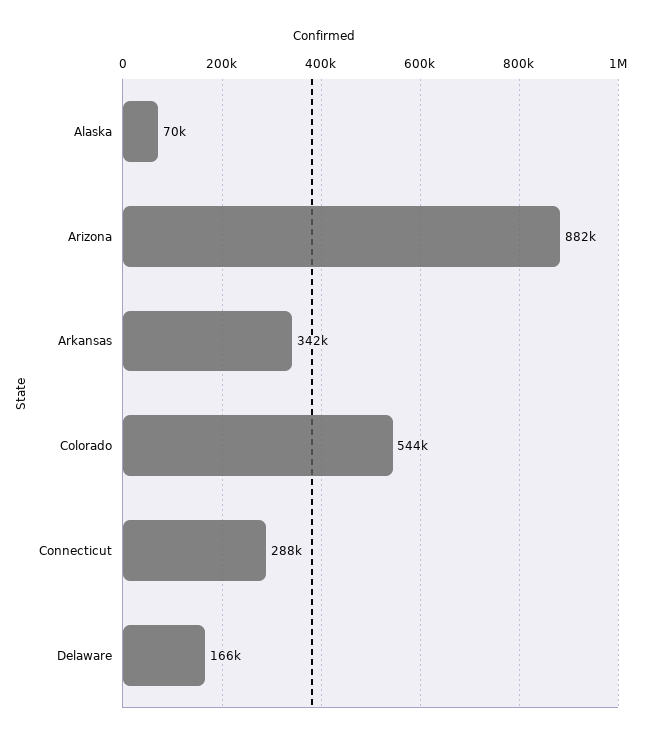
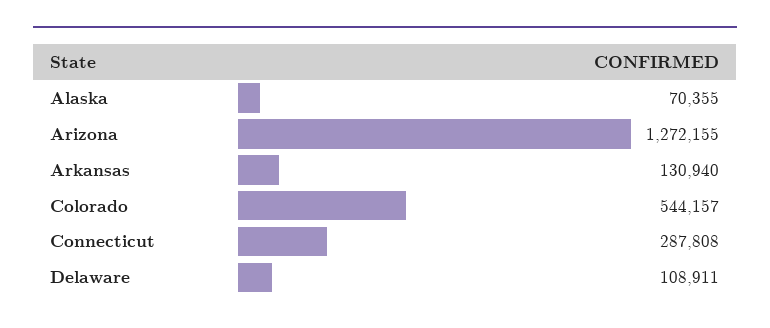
  {
    "Alaska": 70355,
-   "Arizona": 882000,
+   "Arizona": 1272155,
-   "Arkansas": 342000,
+   "Arkansas": 130940,
    "Colorado": 544157,
    "Connecticut": 287808,
-   "Delaware": 166000
+   "Delaware": 108911
  }

